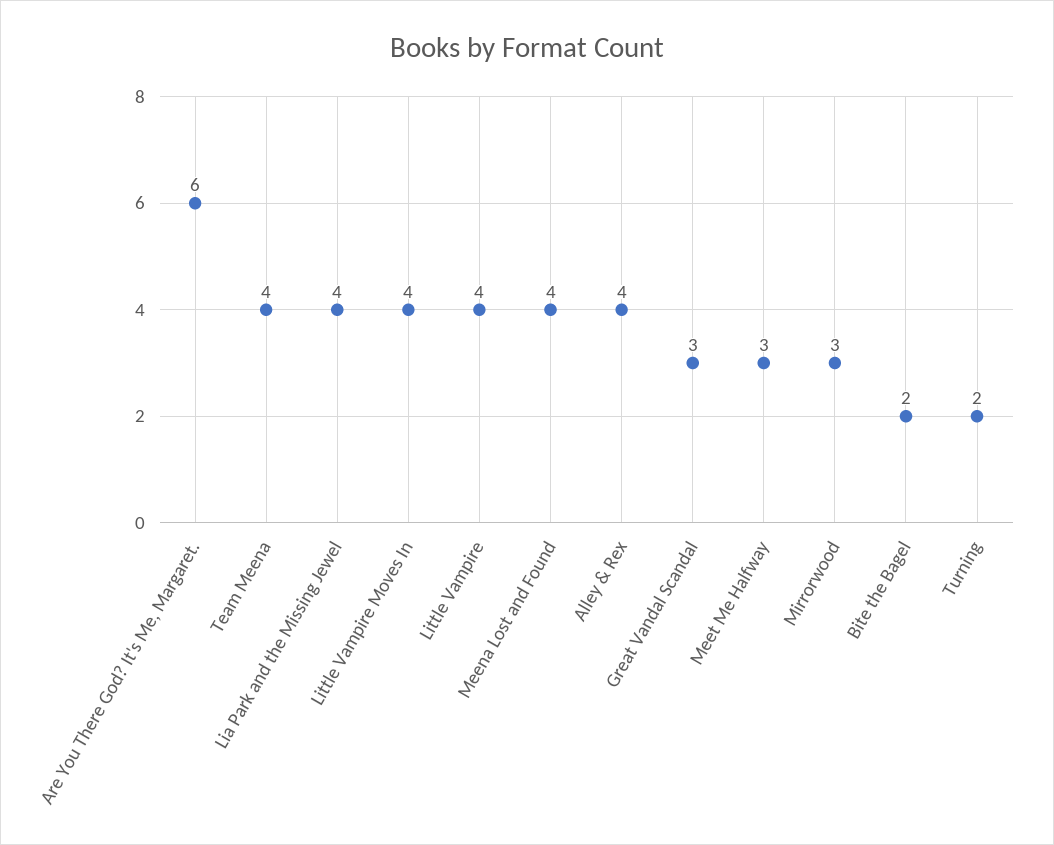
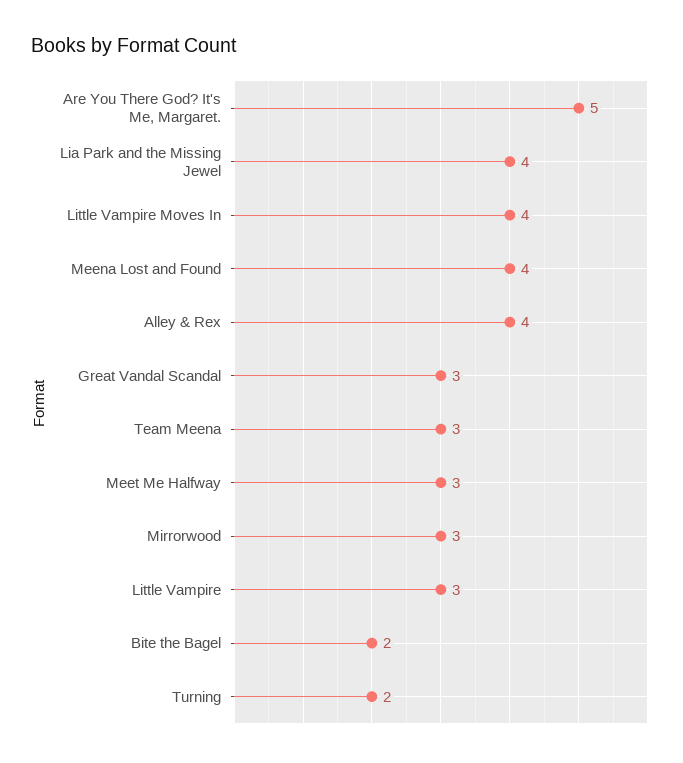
  {
-   "Are You There God? It's Me, Margaret.": 6,
+   "Are You There God? It's Me, Margaret.": 5,
-   "Team Meena": 4,
+   "Team Meena": 3,
    "Lia Park and the Missing Jewel": 4,
    "Little Vampire Moves In": 4,
-   "Little Vampire": 4,
+   "Little Vampire": 3,
    "Meena Lost and Found": 4,
    "Alley & Rex": 4,
    "Great Vandal Scandal": 3,
    "Meet Me Halfway": 3,
    "Mirrorwood": 3,
    "Bite the Bagel": 2,
    "Turning": 2
  }

